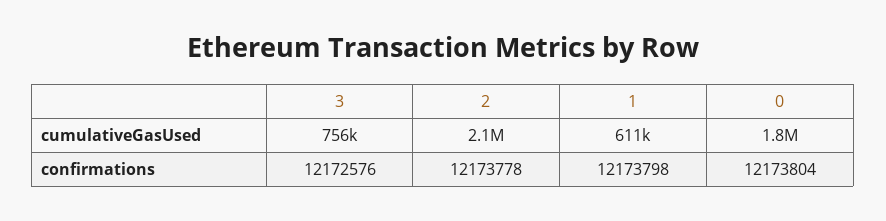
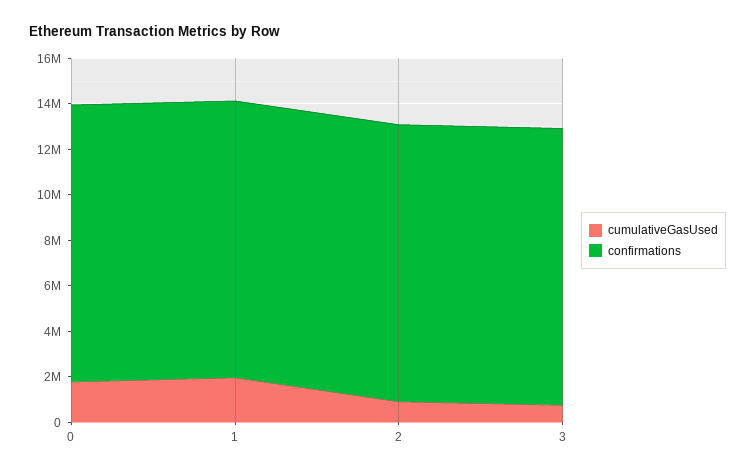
  {
    "cumulativeGasUsed": {
      "3": 756000,
-     "2": 2100000,
+     "2": 1000000,
-     "1": 611000,
+     "1": 2000000,
      "0": 1800000
    },
    "confirmations": {
      "3": 12172576,
      "2": 12173778,
      "1": 12173798,
      "0": 12173804
    }
  }

